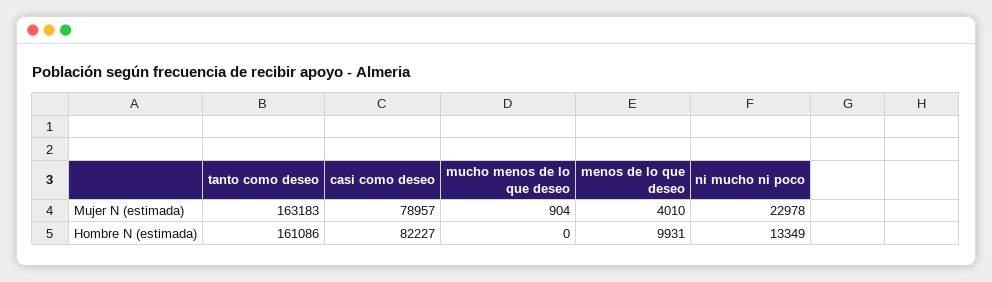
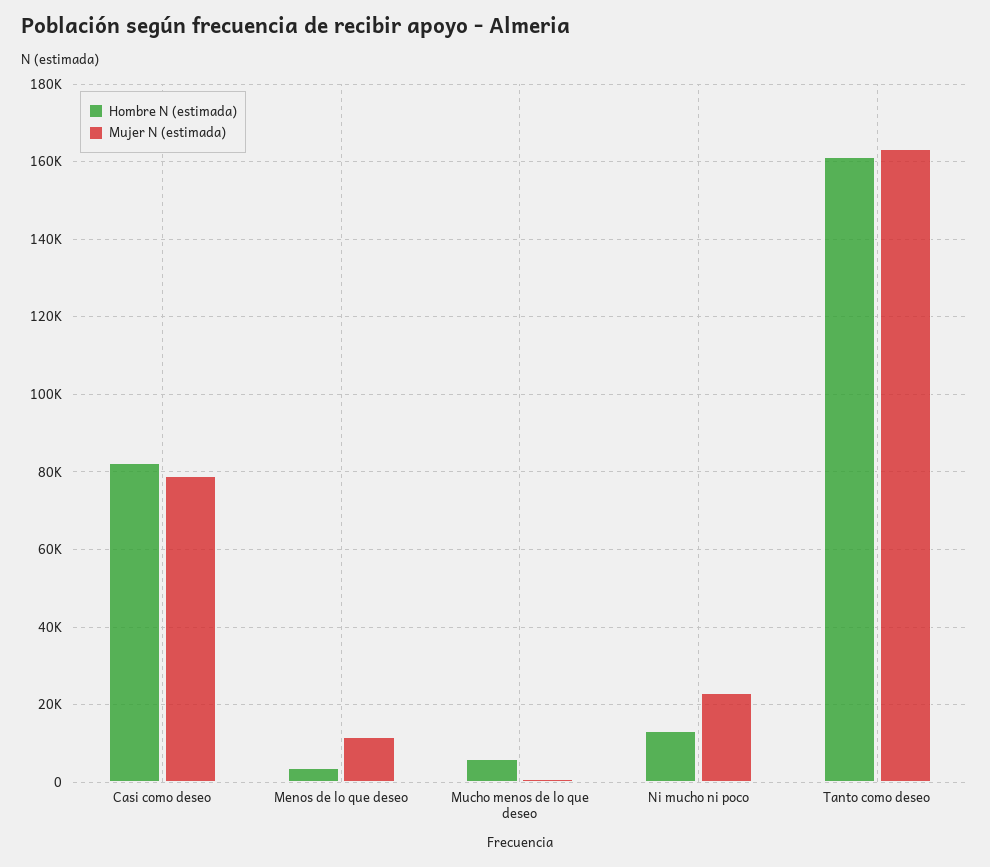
  {
    "Mujer N (estimada)": {
      "tanto como deseo": 163183,
      "casi como deseo": 78957,
      "mucho menos de lo que deseo": 904,
-     "menos de lo que deseo": 4010,
+     "menos de lo que deseo": 12000,
      "ni mucho ni poco": 22978
    },
    "Hombre N (estimada)": {
      "tanto como deseo": 161086,
      "casi como deseo": 82227,
-     "mucho menos de lo que deseo": 0,
+     "mucho menos de lo que deseo": 6000,
-     "menos de lo que deseo": 9931,
+     "menos de lo que deseo": 4000,
      "ni mucho ni poco": 13349
    }
  }

